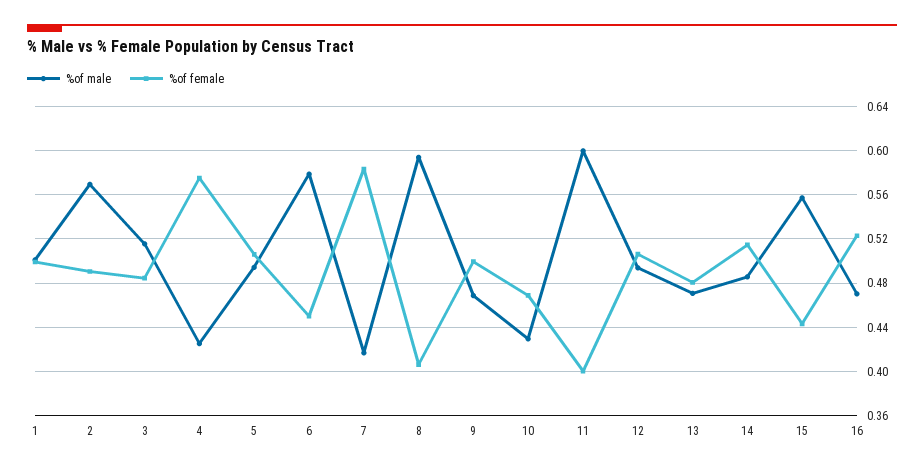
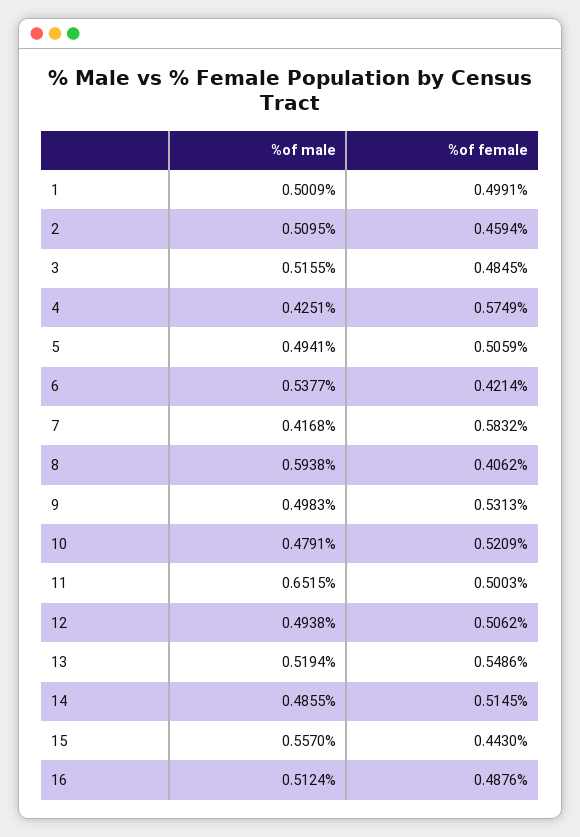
  {
    "%of male": {
      "1": 0.5009,
-     "2": 0.57,
+     "2": 0.5095,
      "3": 0.5155,
      "4": 0.4251,
      "5": 0.4941,
-     "6": 0.58,
+     "6": 0.5377,
      "7": 0.4168,
      "8": 0.5938,
-     "9": 0.47,
+     "9": 0.4983,
-     "10": 0.43,
+     "10": 0.4791,
-     "11": 0.6,
+     "11": 0.6515,
      "12": 0.4938,
-     "13": 0.47,
+     "13": 0.5194,
      "14": 0.4855,
      "15": 0.557,
-     "16": 0.47
+     "16": 0.5124
    },
    "%of female": {
      "1": 0.4991,
-     "2": 0.49,
+     "2": 0.4594,
      "3": 0.4845,
      "4": 0.5749,
      "5": 0.5059,
-     "6": 0.45,
+     "6": 0.4214,
      "7": 0.5832,
      "8": 0.4062,
-     "9": 0.5,
+     "9": 0.5313,
-     "10": 0.47,
+     "10": 0.5209,
-     "11": 0.4,
+     "11": 0.5003,
      "12": 0.5062,
-     "13": 0.48,
+     "13": 0.5486,
      "14": 0.5145,
      "15": 0.443,
-     "16": 0.52
+     "16": 0.4876
    }
  }

